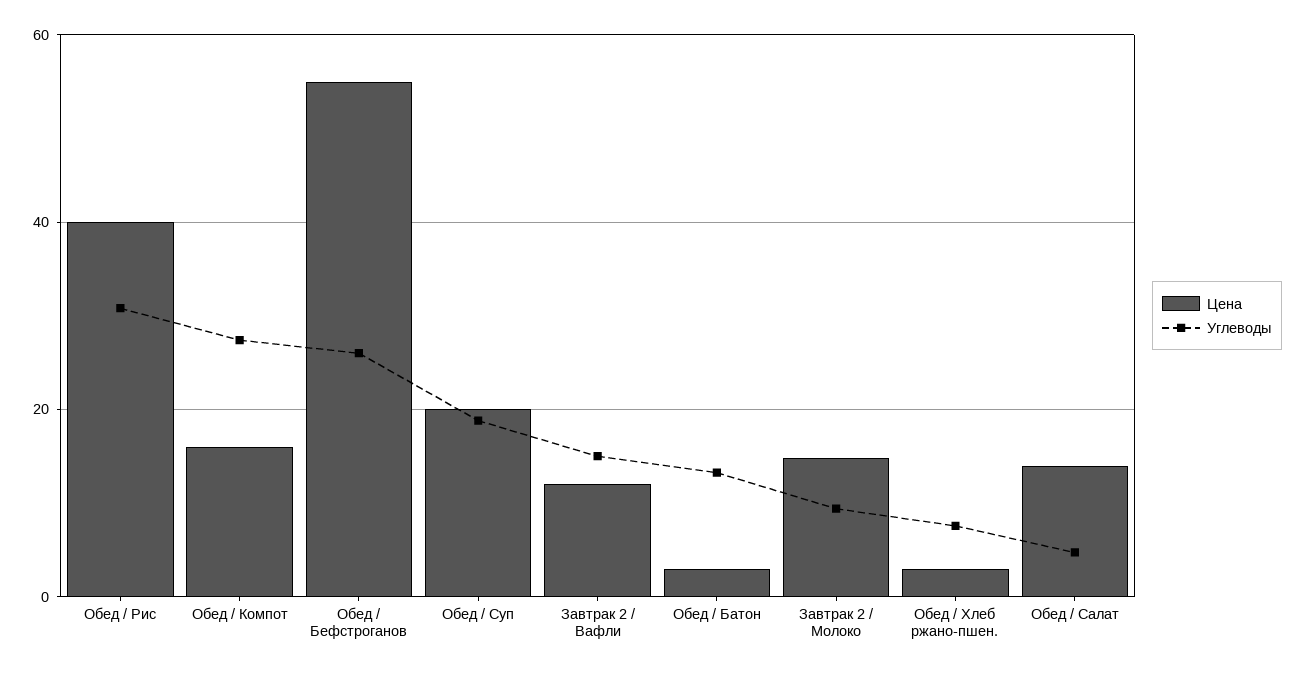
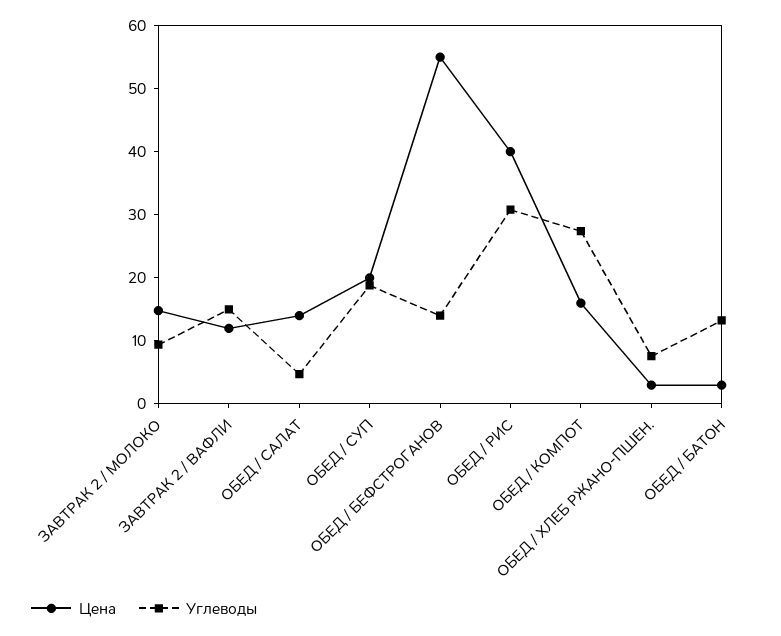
  {
    "Цена": {
      "Обед / Рис": 40,
      "Обед / Компот": 16,
      "Обед / Бефстроганов": 56,
      "Обед / Суп": 20,
      "Завтрак 2 / Вафли": 12,
      "Обед / Батон": 4,
      "Завтрак 2 / Молоко": 14,
      "Обед / Хлеб ржано-пшен.": 4,
      "Обед / Салат": 14
    },
    "Углеводы": {
      "Обед / Рис": 30,
      "Обед / Компот": 28,
-     "Обед / Бефстроганов": 26,
+     "Обед / Бефстроганов": 14,
      "Обед / Суп": 18,
      "Завтрак 2 / Вафли": 16,
      "Обед / Батон": 14,
      "Завтрак 2 / Молоко": 10,
      "Обед / Хлеб ржано-пшен.": 8,
      "Обед / Салат": 4
    }
  }

